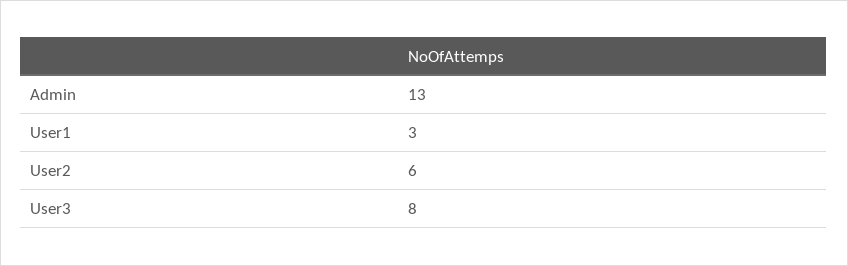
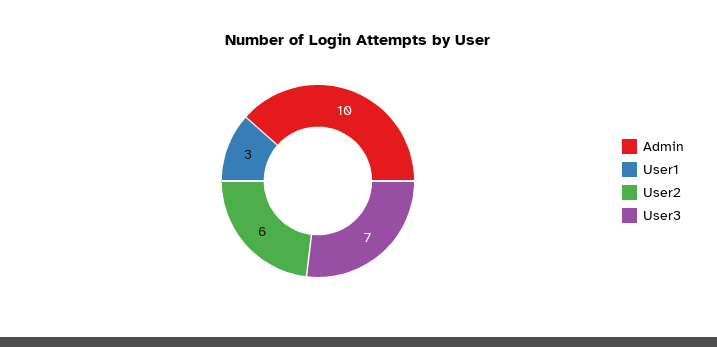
  {
-   "Admin": 13,
+   "Admin": 10,
    "User1": 3,
    "User2": 6,
-   "User3": 8
+   "User3": 7
  }

